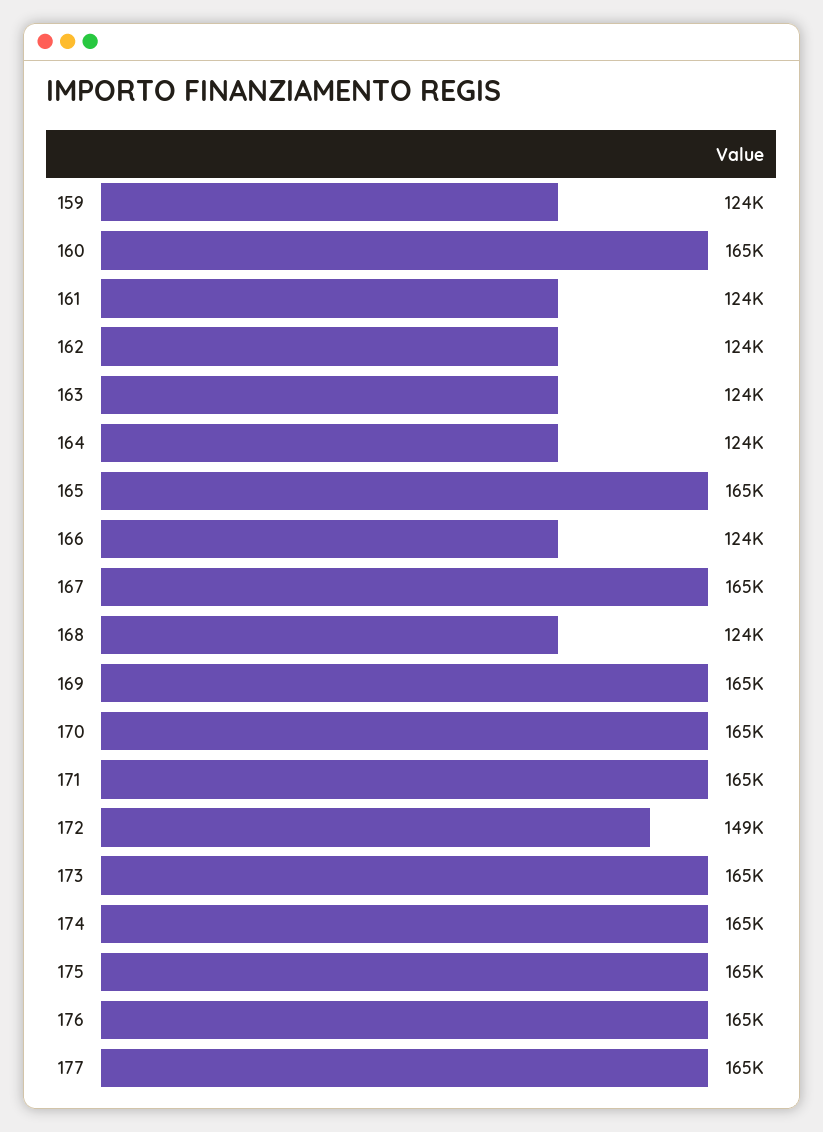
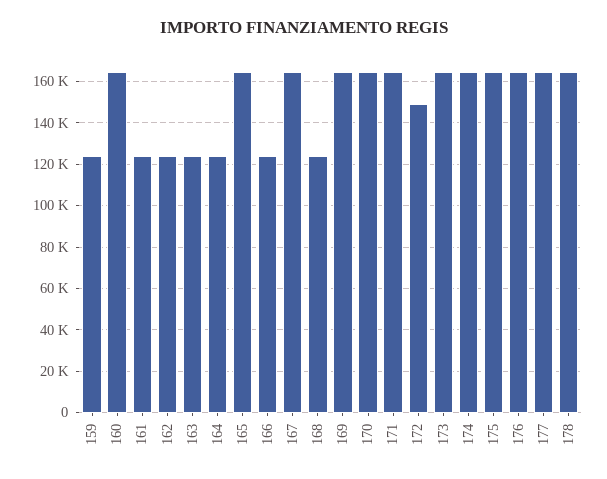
  {
    "159": 124000,
    "160": 165000,
    "161": 124000,
    "162": 124000,
    "163": 124000,
    "164": 124000,
    "165": 165000,
    "166": 124000,
    "167": 165000,
    "168": 124000,
    "169": 165000,
    "170": 165000,
    "171": 165000,
    "172": 149000,
    "173": 165000,
    "174": 165000,
    "175": 165000,
    "176": 165000,
-   "177": 165000
+   "177": 165000,
+   "178": 165000
  }

